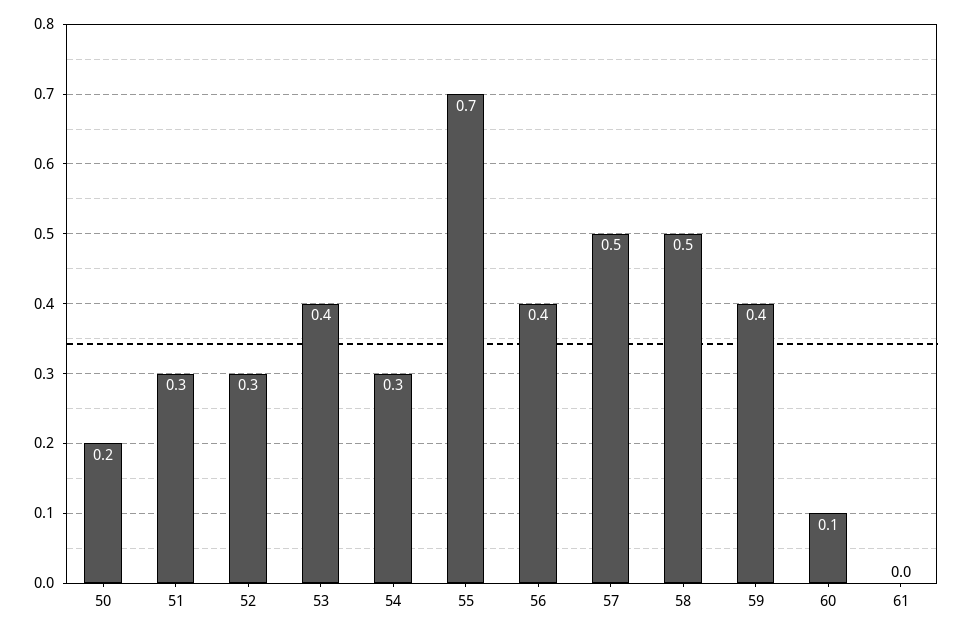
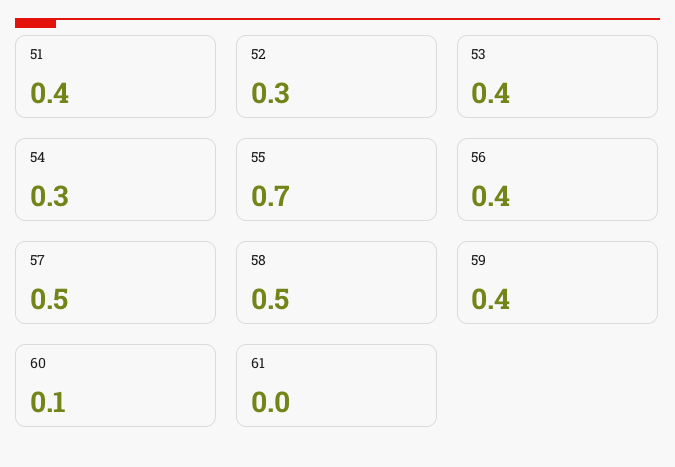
  {
-   "50": 0.2,
-   "51": 0.3,
+   "51": 0.4,
    "52": 0.3,
    "53": 0.4,
    "54": 0.3,
    "55": 0.7,
    "56": 0.4,
    "57": 0.5,
    "58": 0.5,
    "59": 0.4,
    "60": 0.1,
    "61": 0
  }

